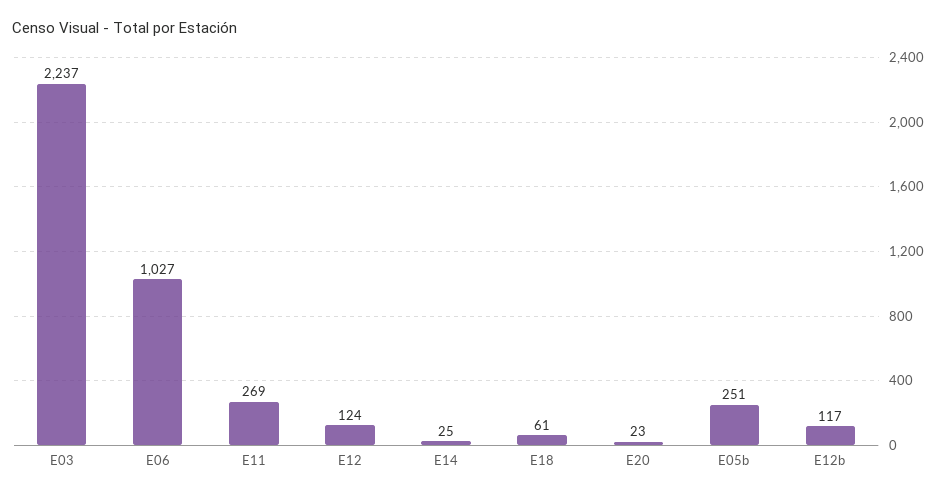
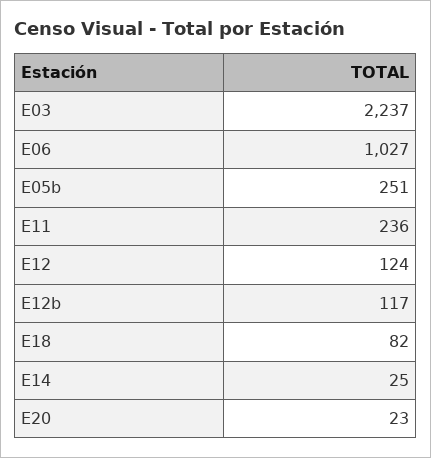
  {
    "E03": 2237,
    "E06": 1027,
-   "E11": 269,
+   "E11": 236,
    "E12": 124,
    "E14": 25,
-   "E18": 61,
+   "E18": 82,
    "E20": 23,
    "E05b": 251,
    "E12b": 117
  }

